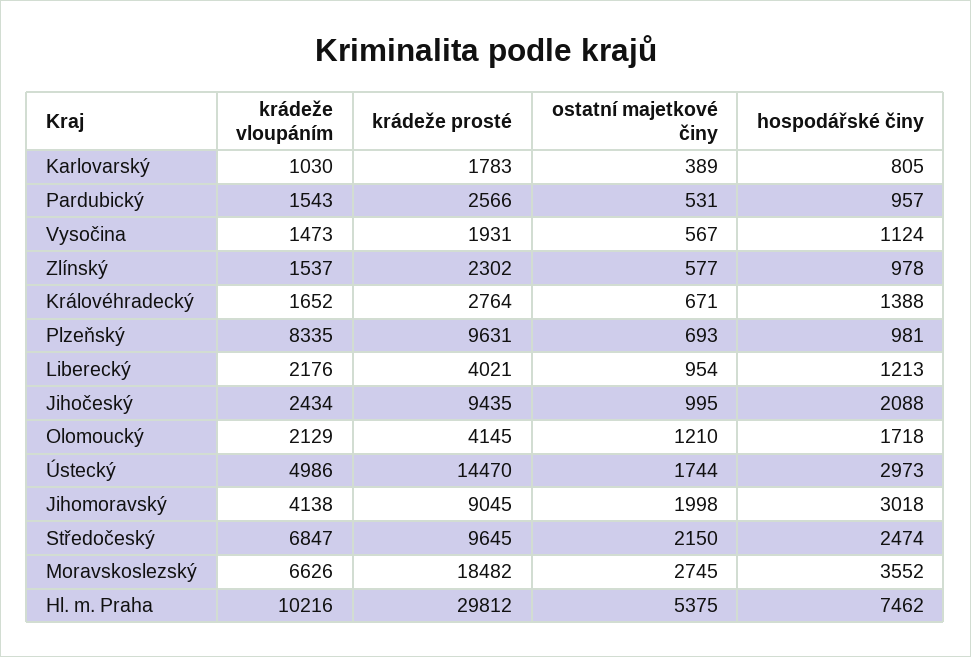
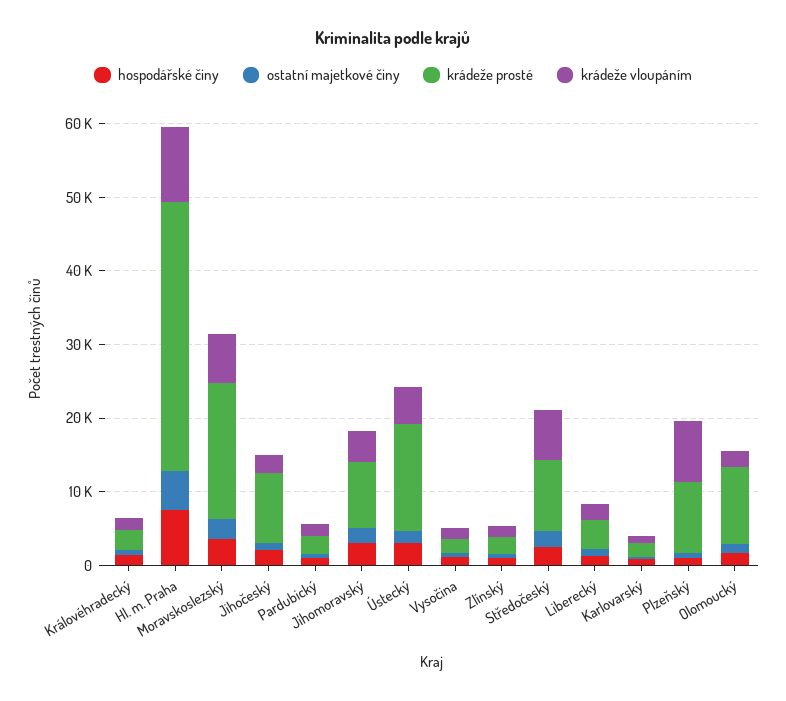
  {
    "krádeže vloupáním": {
      "Karlovarský": 1030,
      "Pardubický": 1543,
      "Vysočina": 1473,
      "Zlínský": 1537,
      "Královéhradecký": 1652,
      "Plzeňský": 8335,
      "Liberecký": 2176,
      "Jihočeský": 2434,
      "Olomoucký": 2129,
      "Ústecký": 4986,
      "Jihomoravský": 4138,
      "Středočeský": 6847,
      "Moravskoslezský": 6626,
      "Hl. m. Praha": 10216
    },
    "krádeže prosté": {
      "Karlovarský": 1783,
      "Pardubický": 2566,
      "Vysočina": 1931,
      "Zlínský": 2302,
      "Královéhradecký": 2764,
      "Plzeňský": 9631,
      "Liberecký": 4021,
      "Jihočeský": 9435,
-     "Olomoucký": 4145,
+     "Olomoucký": 10000,
      "Ústecký": 14470,
      "Jihomoravský": 9045,
      "Středočeský": 9645,
      "Moravskoslezský": 18482,
-     "Hl. m. Praha": 29812
+     "Hl. m. Praha": 36000
    },
    "ostatní majetkové činy": {
      "Karlovarský": 389,
      "Pardubický": 531,
      "Vysočina": 567,
      "Zlínský": 577,
      "Královéhradecký": 671,
      "Plzeňský": 693,
      "Liberecký": 954,
      "Jihočeský": 995,
      "Olomoucký": 1210,
      "Ústecký": 1744,
      "Jihomoravský": 1998,
      "Středočeský": 2150,
      "Moravskoslezský": 2745,
      "Hl. m. Praha": 5375
    },
    "hospodářské činy": {
      "Karlovarský": 805,
      "Pardubický": 957,
      "Vysočina": 1124,
      "Zlínský": 978,
      "Královéhradecký": 1388,
      "Plzeňský": 981,
      "Liberecký": 1213,
      "Jihočeský": 2088,
      "Olomoucký": 1718,
      "Ústecký": 2973,
      "Jihomoravský": 3018,
      "Středočeský": 2474,
      "Moravskoslezský": 3552,
      "Hl. m. Praha": 7462
    }
  }

